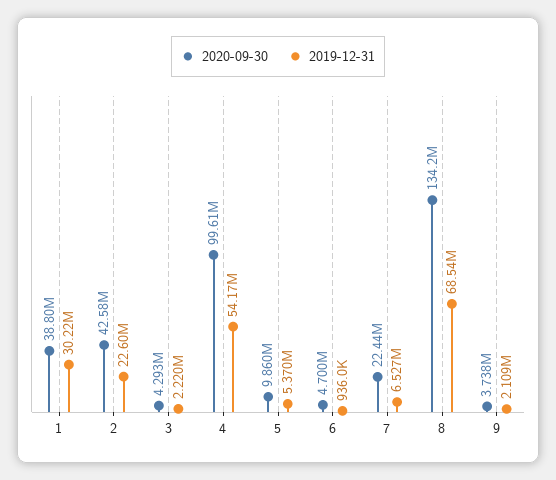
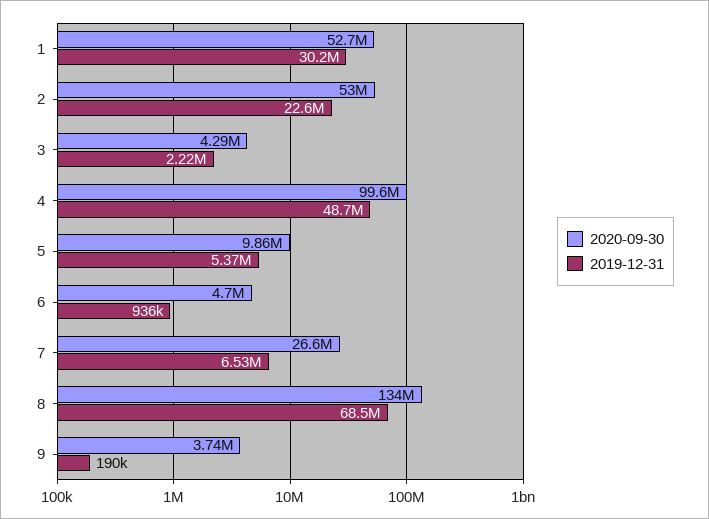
  {
    "2020-09-30": {
-     "1": 38800000,
+     "1": 52700000,
-     "2": 42580000,
+     "2": 53000000,
      "3": 4293000,
      "4": 99610000,
      "5": 9860000,
      "6": 4700000,
-     "7": 22440000,
+     "7": 26600000,
      "8": 134200000,
      "9": 3738000
    },
    "2019-12-31": {
      "1": 30220000,
      "2": 22600000,
      "3": 2220000,
-     "4": 54170000,
+     "4": 48700000,
      "5": 5370000,
      "6": 936000,
      "7": 6527000,
      "8": 68540000,
-     "9": 2109000
+     "9": 190000
    }
  }

